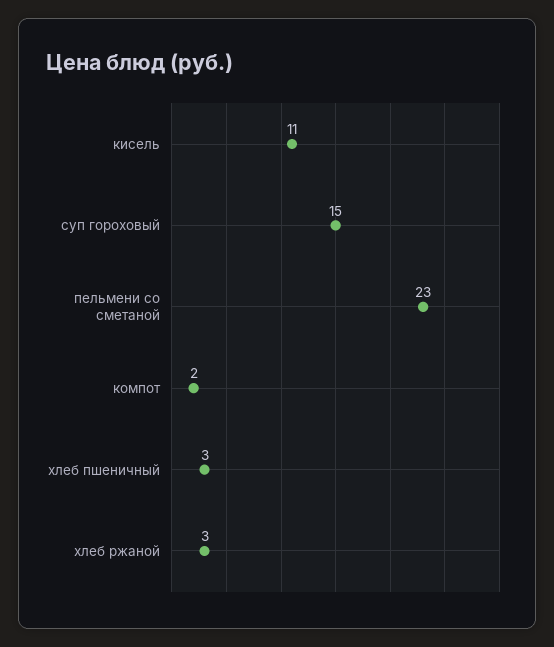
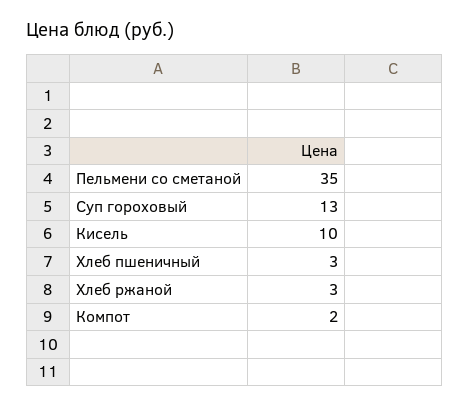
  {
-   "кисель": 11,
+   "кисель": 10,
-   "суп гороховый": 15,
+   "суп гороховый": 13,
-   "пельмени со сметаной": 23,
+   "пельмени со сметаной": 35,
    "компот": 2,
    "хлеб пшеничный": 3,
    "хлеб ржаной": 3
  }

